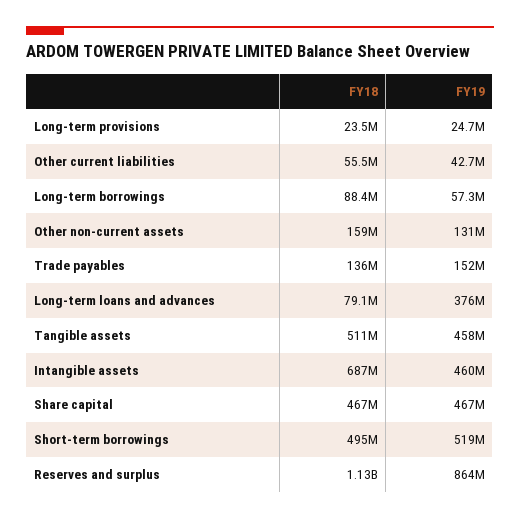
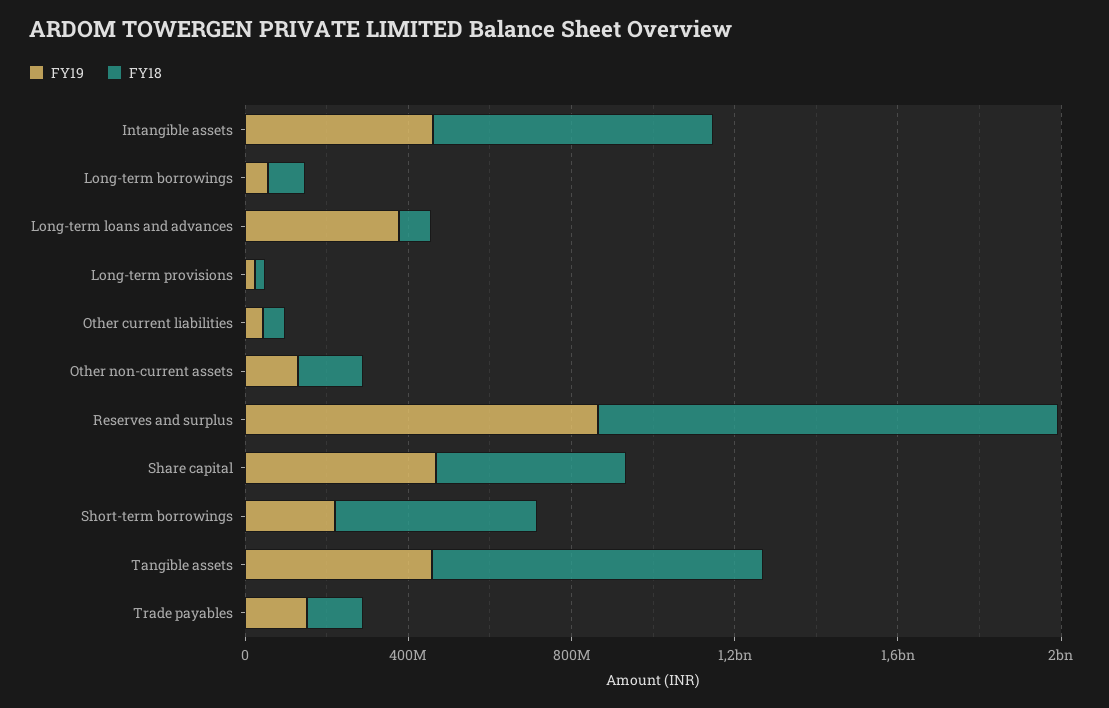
  {
    "FY18": {
      "Long-term provisions": 23500000,
      "Other current liabilities": 55500000,
      "Long-term borrowings": 88400000,
      "Other non-current assets": 159000000,
      "Trade payables": 136000000,
      "Long-term loans and advances": 79100000,
-     "Tangible assets": 511000000,
+     "Tangible assets": 800000000,
      "Intangible assets": 687000000,
      "Share capital": 467000000,
      "Short-term borrowings": 495000000,
      "Reserves and surplus": 1130000000
    },
    "FY19": {
      "Long-term provisions": 24700000,
      "Other current liabilities": 42700000,
      "Long-term borrowings": 57300000,
      "Other non-current assets": 131000000,
      "Trade payables": 152000000,
      "Long-term loans and advances": 376000000,
      "Tangible assets": 458000000,
      "Intangible assets": 460000000,
      "Share capital": 467000000,
-     "Short-term borrowings": 519000000,
+     "Short-term borrowings": 200000000,
      "Reserves and surplus": 864000000
    }
  }

